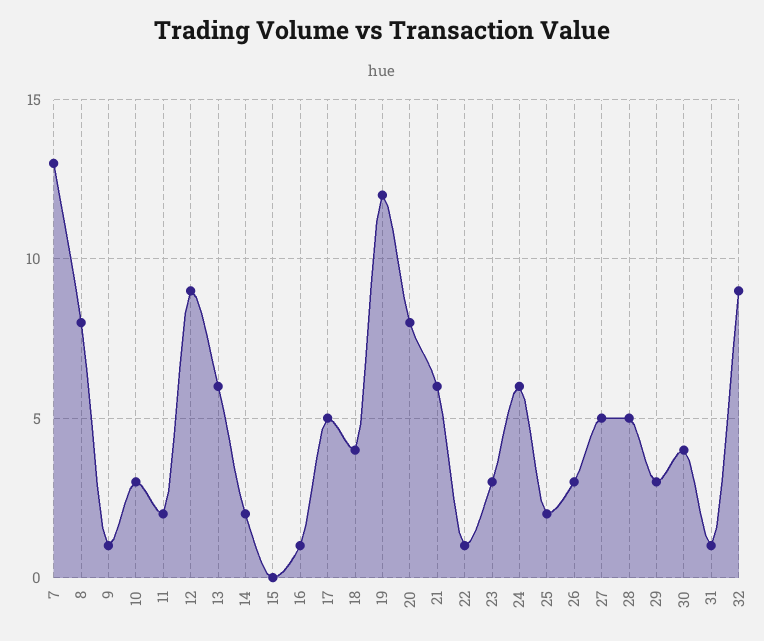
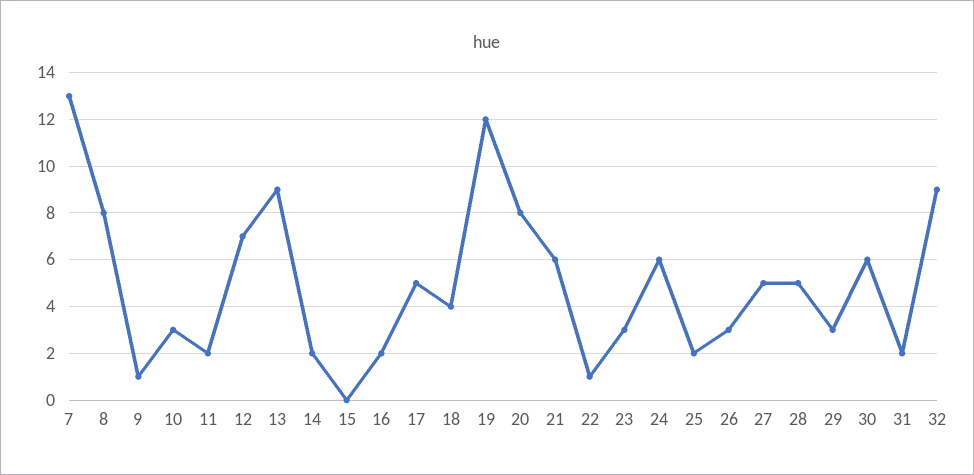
  {
    "7": 13,
    "8": 8,
    "9": 1,
    "10": 3,
    "11": 2,
-   "12": 9,
+   "12": 7,
-   "13": 6,
+   "13": 9,
    "14": 2,
    "15": 0,
-   "16": 1,
+   "16": 2,
    "17": 5,
    "18": 4,
    "19": 12,
    "20": 8,
    "21": 6,
    "22": 1,
    "23": 3,
    "24": 6,
    "25": 2,
    "26": 3,
    "27": 5,
    "28": 5,
    "29": 3,
-   "30": 4,
+   "30": 6,
-   "31": 1,
+   "31": 2,
    "32": 9
  }

